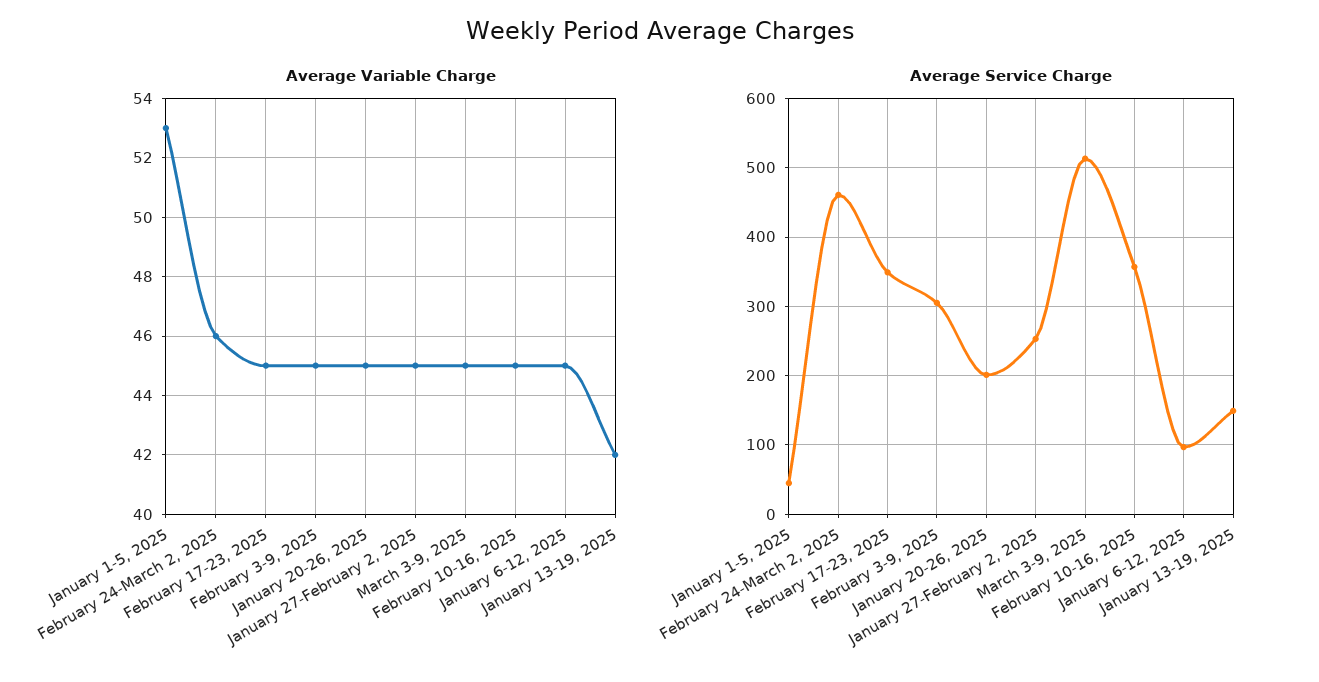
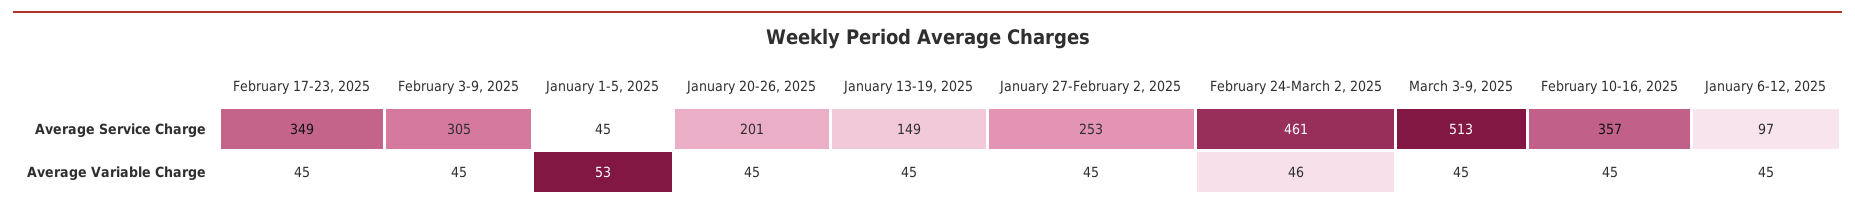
  {
    "Average Variable Charge": {
      "January 1-5, 2025": 53,
      "February 24-March 2, 2025": 46,
      "February 17-23, 2025": 45,
      "February 3-9, 2025": 45,
      "January 20-26, 2025": 45,
      "January 27-February 2, 2025": 45,
      "March 3-9, 2025": 45,
      "February 10-16, 2025": 45,
      "January 6-12, 2025": 45,
-     "January 13-19, 2025": 42
+     "January 13-19, 2025": 45
    },
    "Average Service Charge": {
      "January 1-5, 2025": 45,
      "February 24-March 2, 2025": 461,
      "February 17-23, 2025": 349,
      "February 3-9, 2025": 305,
      "January 20-26, 2025": 201,
      "January 27-February 2, 2025": 253,
      "March 3-9, 2025": 513,
      "February 10-16, 2025": 357,
      "January 6-12, 2025": 97,
      "January 13-19, 2025": 149
    }
  }

